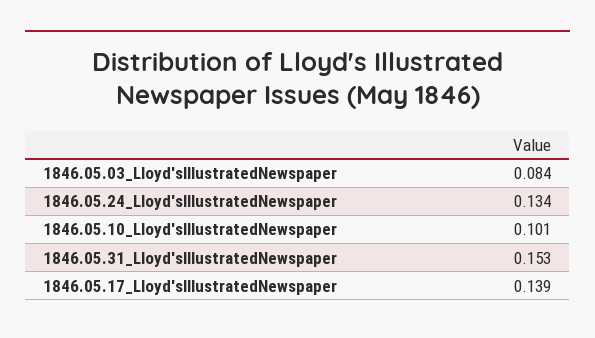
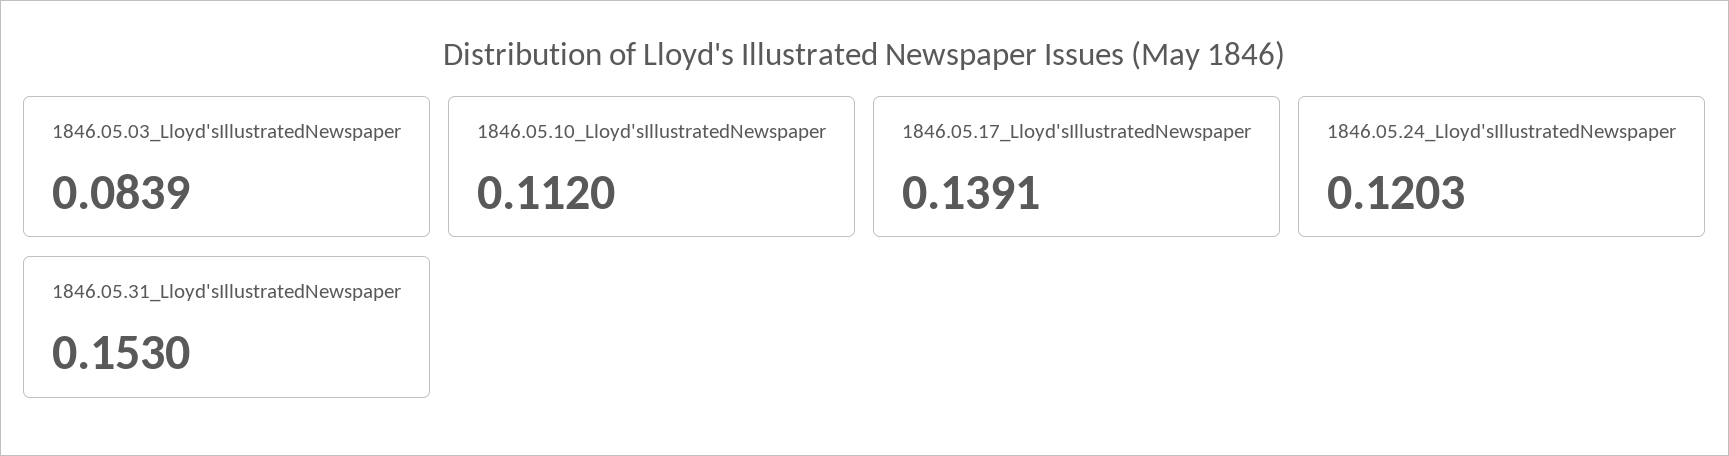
  {
    "1846.05.03_Lloyd'sIllustratedNewspaper": 0.0839,
-   "1846.05.24_Lloyd'sIllustratedNewspaper": 0.134,
+   "1846.05.24_Lloyd'sIllustratedNewspaper": 0.1203,
-   "1846.05.10_Lloyd'sIllustratedNewspaper": 0.101,
+   "1846.05.10_Lloyd'sIllustratedNewspaper": 0.112,
    "1846.05.31_Lloyd'sIllustratedNewspaper": 0.153,
    "1846.05.17_Lloyd'sIllustratedNewspaper": 0.1391
  }

